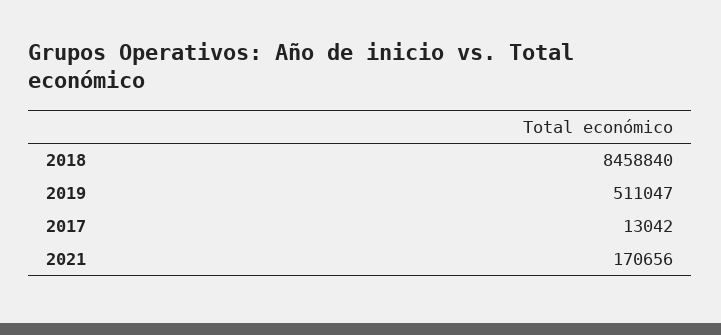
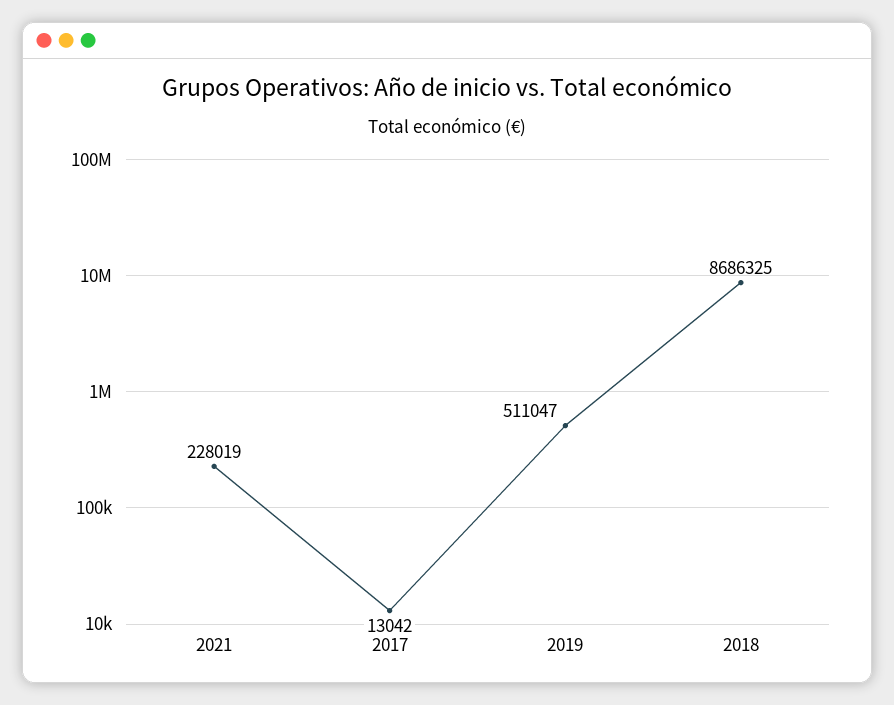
  {
-   "2018": 8458840,
+   "2018": 8686325,
    "2019": 511047,
    "2017": 13042,
-   "2021": 170656
+   "2021": 228019
  }

